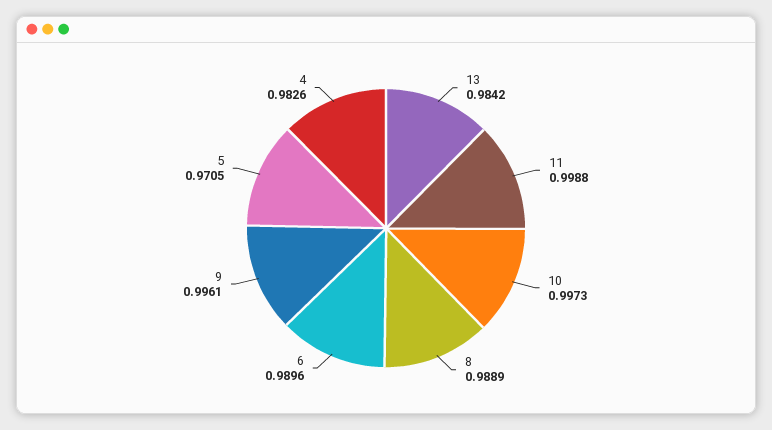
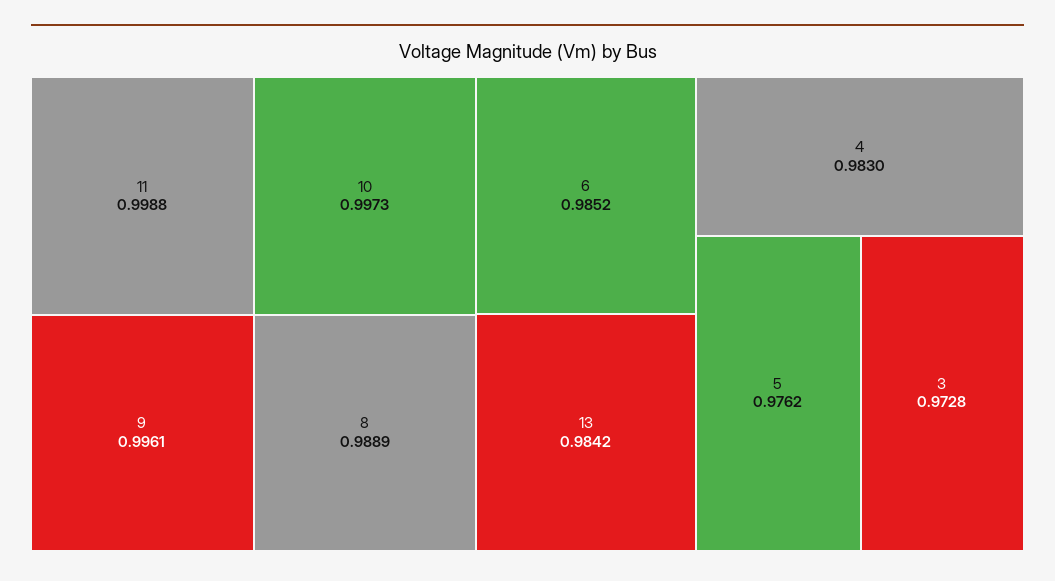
  {
    "13": 0.9842,
    "11": 0.9988,
    "10": 0.9973,
    "8": 0.9889,
-   "6": 0.9896,
+   "6": 0.9852,
    "9": 0.9961,
-   "5": 0.9705,
+   "5": 0.9762,
-   "4": 0.9826
+   "4": 0.983,
+   "3": 0.9728
  }

